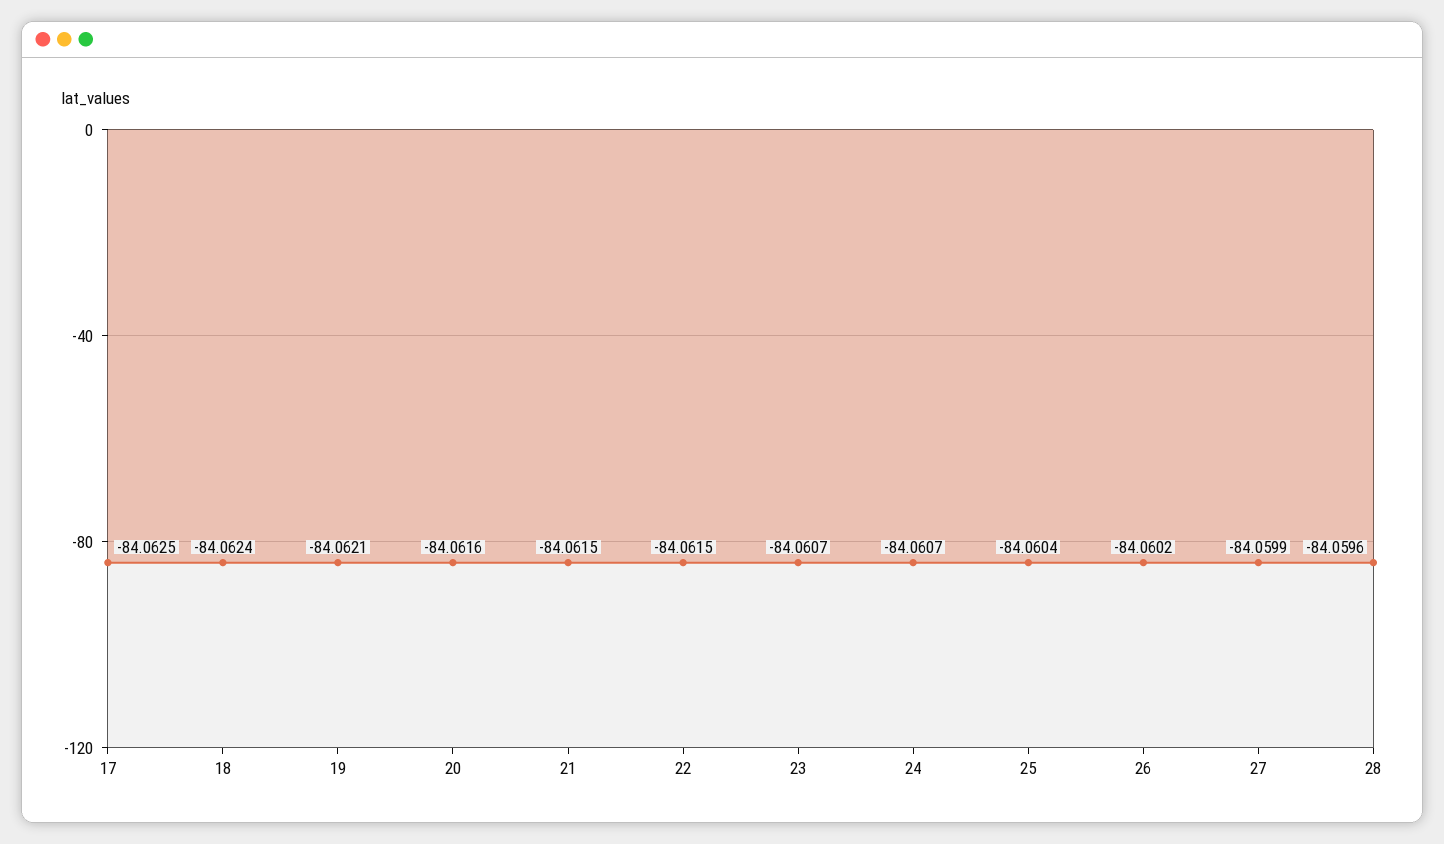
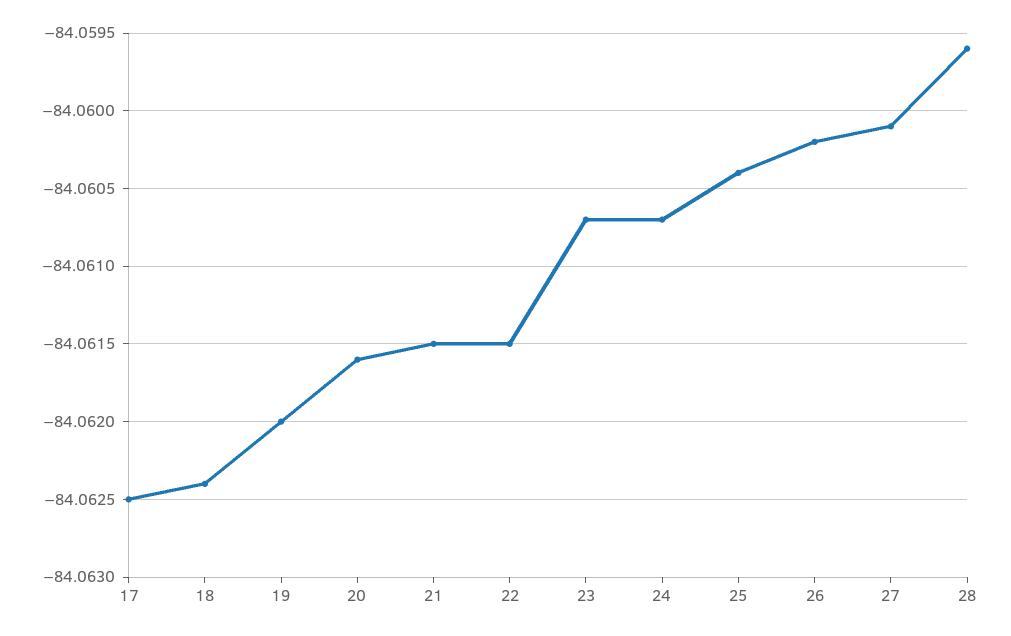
  {
    "17": -84.0625,
    "18": -84.0624,
-   "19": -84.0621,
+   "19": -84.062,
    "20": -84.0616,
    "21": -84.0615,
    "22": -84.0615,
    "23": -84.0607,
    "24": -84.0607,
    "25": -84.0604,
    "26": -84.0602,
-   "27": -84.0599,
+   "27": -84.0601,
    "28": -84.0596
  }

